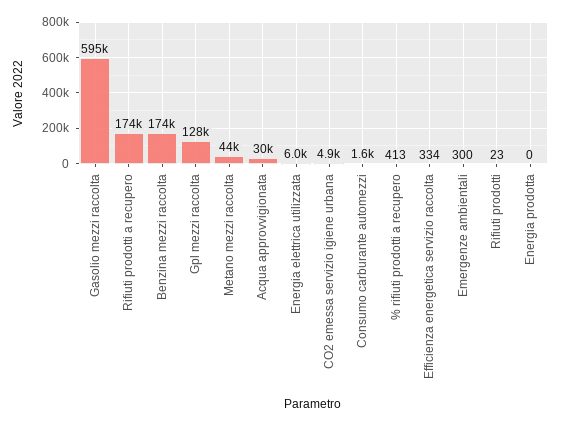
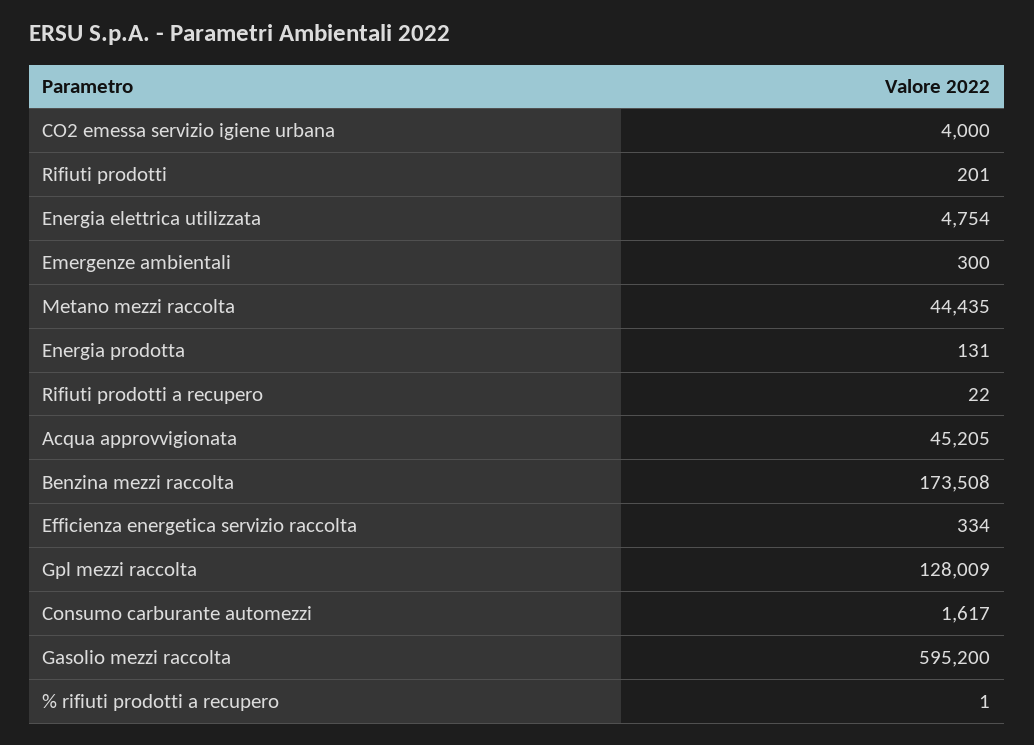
  {
    "Gasolio mezzi raccolta": 595200,
-   "Rifiuti prodotti a recupero": 174000,
+   "Rifiuti prodotti a recupero": 22,
    "Benzina mezzi raccolta": 173508,
    "Gpl mezzi raccolta": 128009,
    "Metano mezzi raccolta": 44435,
-   "Acqua approvvigionata": 30000,
+   "Acqua approvvigionata": 45205,
-   "Energia elettrica utilizzata": 6000,
+   "Energia elettrica utilizzata": 4754,
-   "CO2 emessa servizio igiene urbana": 4900,
+   "CO2 emessa servizio igiene urbana": 4000,
    "Consumo carburante automezzi": 1617,
-   "% rifiuti prodotti a recupero": 413,
+   "% rifiuti prodotti a recupero": 1,
    "Efficienza energetica servizio raccolta": 334,
    "Emergenze ambientali": 300,
-   "Rifiuti prodotti": 23,
+   "Rifiuti prodotti": 201,
-   "Energia prodotta": 0
+   "Energia prodotta": 131
  }

